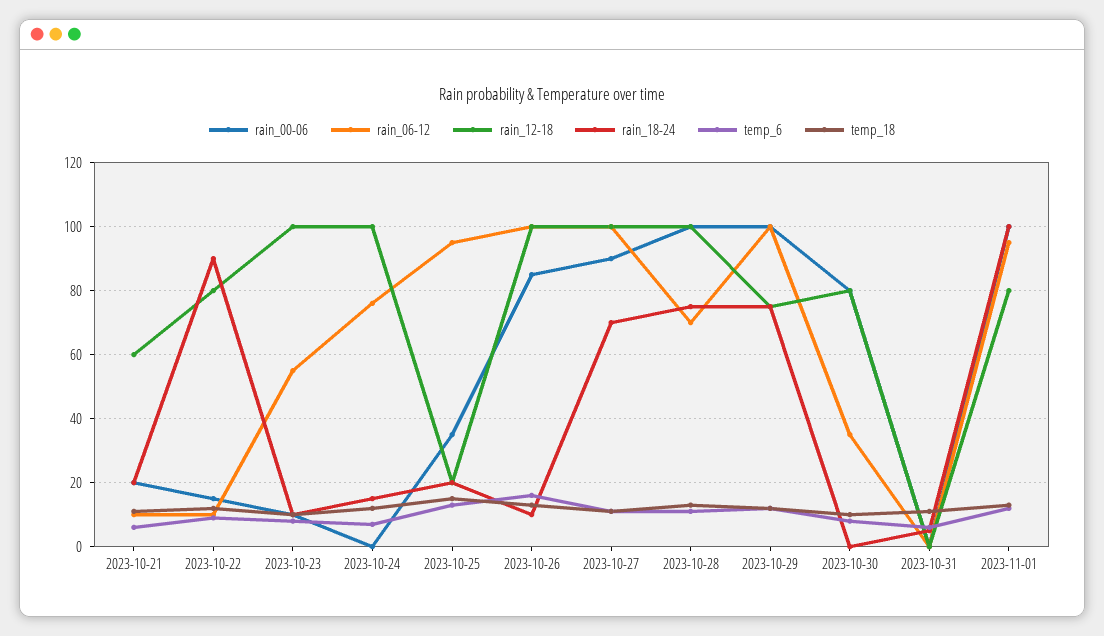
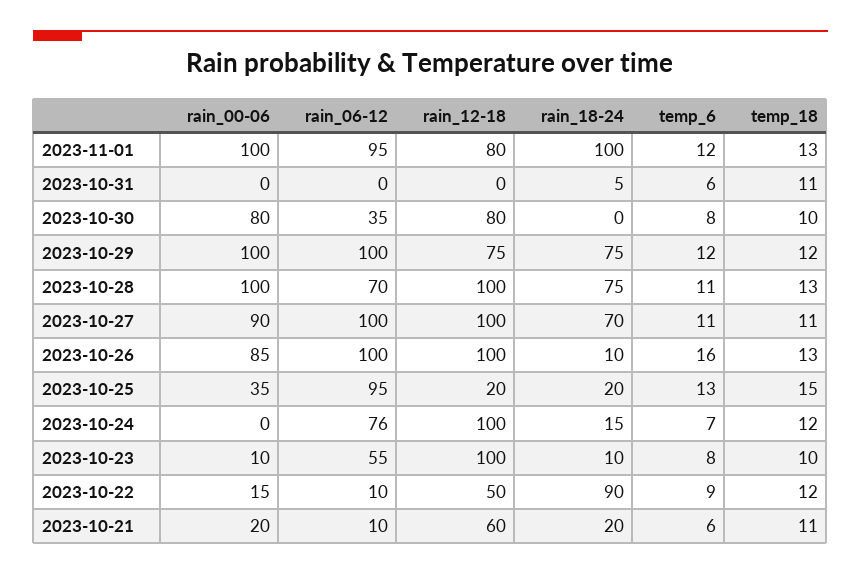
  {
    "rain_00-06": {
      "2023-10-21": 20,
      "2023-10-22": 15,
      "2023-10-23": 10,
      "2023-10-24": 0,
      "2023-10-25": 35,
      "2023-10-26": 85,
      "2023-10-27": 90,
      "2023-10-28": 100,
      "2023-10-29": 100,
      "2023-10-30": 80,
      "2023-10-31": 0,
      "2023-11-01": 100
    },
    "rain_06-12": {
      "2023-10-21": 10,
      "2023-10-22": 10,
      "2023-10-23": 55,
      "2023-10-24": 76,
      "2023-10-25": 95,
      "2023-10-26": 100,
      "2023-10-27": 100,
      "2023-10-28": 70,
      "2023-10-29": 100,
      "2023-10-30": 35,
      "2023-10-31": 0,
      "2023-11-01": 95
    },
    "rain_12-18": {
      "2023-10-21": 60,
-     "2023-10-22": 80,
+     "2023-10-22": 50,
      "2023-10-23": 100,
      "2023-10-24": 100,
      "2023-10-25": 20,
      "2023-10-26": 100,
      "2023-10-27": 100,
      "2023-10-28": 100,
      "2023-10-29": 75,
      "2023-10-30": 80,
      "2023-10-31": 0,
      "2023-11-01": 80
    },
    "rain_18-24": {
      "2023-10-21": 20,
      "2023-10-22": 90,
      "2023-10-23": 10,
      "2023-10-24": 15,
      "2023-10-25": 20,
      "2023-10-26": 10,
      "2023-10-27": 70,
      "2023-10-28": 75,
      "2023-10-29": 75,
      "2023-10-30": 0,
      "2023-10-31": 5,
      "2023-11-01": 100
    },
    "temp_6": {
      "2023-10-21": 6,
      "2023-10-22": 9,
      "2023-10-23": 8,
      "2023-10-24": 7,
      "2023-10-25": 13,
      "2023-10-26": 16,
      "2023-10-27": 11,
      "2023-10-28": 11,
      "2023-10-29": 12,
      "2023-10-30": 8,
      "2023-10-31": 6,
      "2023-11-01": 12
    },
    "temp_18": {
      "2023-10-21": 11,
      "2023-10-22": 12,
      "2023-10-23": 10,
      "2023-10-24": 12,
      "2023-10-25": 15,
      "2023-10-26": 13,
      "2023-10-27": 11,
      "2023-10-28": 13,
      "2023-10-29": 12,
      "2023-10-30": 10,
      "2023-10-31": 11,
      "2023-11-01": 13
    }
  }

